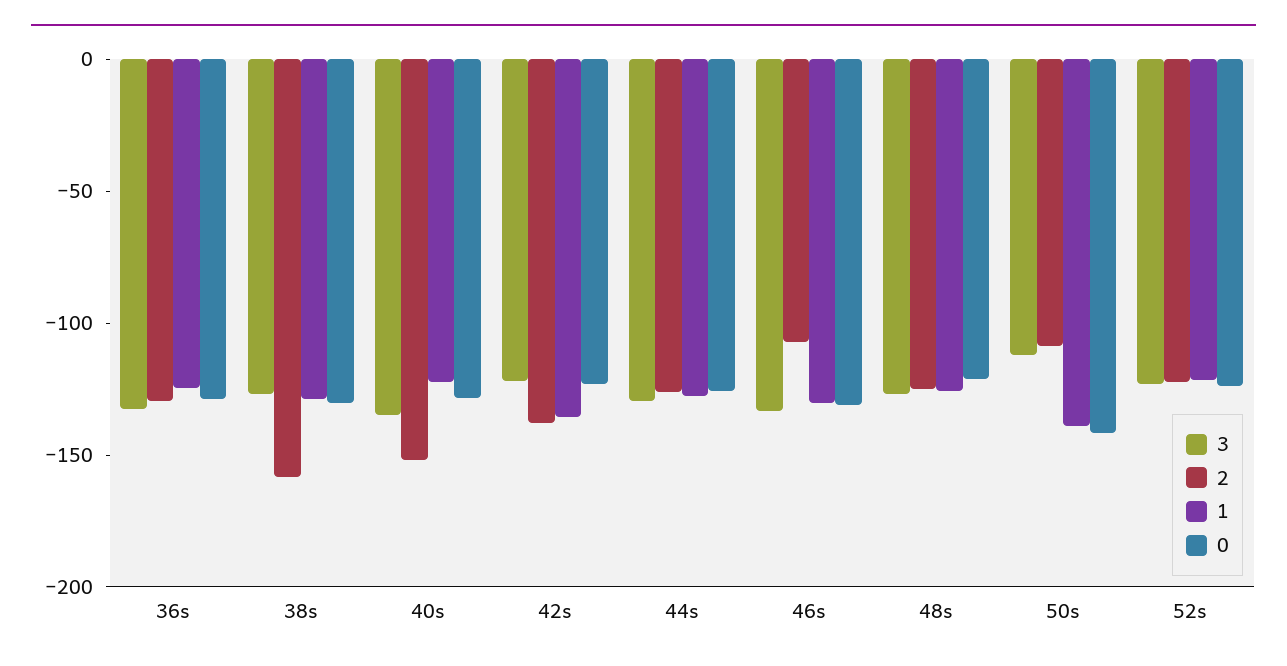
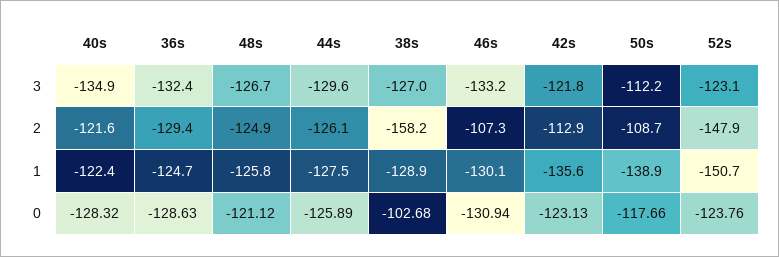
  {
    "3": {
      "36s": -132.4,
      "38s": -127,
      "40s": -134.9,
      "42s": -121.8,
      "44s": -129.6,
      "46s": -133.2,
      "48s": -126.7,
      "50s": -112.2,
      "52s": -123.1
    },
    "2": {
      "36s": -129.4,
      "38s": -158.2,
-     "40s": -150,
+     "40s": -121.6,
-     "42s": -140,
+     "42s": -112.9,
      "44s": -126.1,
      "46s": -107.3,
      "48s": -124.9,
      "50s": -108.7,
-     "52s": -120
+     "52s": -147.9
    },
    "1": {
      "36s": -124.7,
      "38s": -128.9,
      "40s": -122.4,
      "42s": -135.6,
      "44s": -127.5,
      "46s": -130.1,
      "48s": -125.8,
      "50s": -138.9,
-     "52s": -120
+     "52s": -150.7
    },
    "0": {
      "36s": -128.63,
-     "38s": -130,
+     "38s": -102.68,
      "40s": -128.32,
      "42s": -123.13,
      "44s": -125.89,
      "46s": -130.94,
      "48s": -121.12,
-     "50s": -140,
+     "50s": -117.66,
      "52s": -123.76
    }
  }

